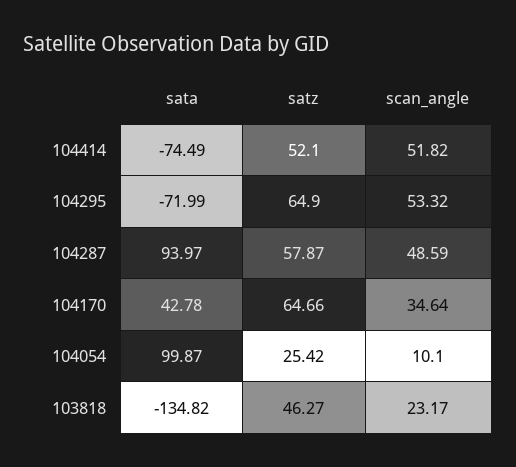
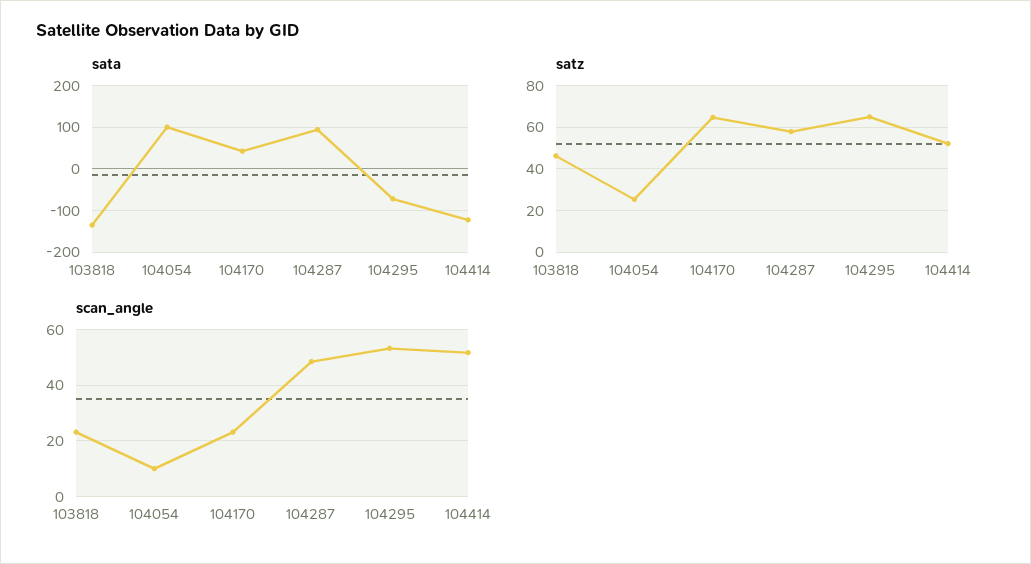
  {
    "sata": {
-     "104414": -74.49,
+     "104414": -120,
      "104295": -71.99,
      "104287": 93.97,
      "104170": 42.78,
      "104054": 99.87,
      "103818": -134.82
    },
    "satz": {
      "104414": 52.1,
      "104295": 64.9,
      "104287": 57.87,
      "104170": 64.66,
      "104054": 25.42,
      "103818": 46.27
    },
    "scan_angle": {
      "104414": 51.82,
      "104295": 53.32,
      "104287": 48.59,
-     "104170": 34.64,
+     "104170": 22.5,
      "104054": 10.1,
      "103818": 23.17
    }
  }

